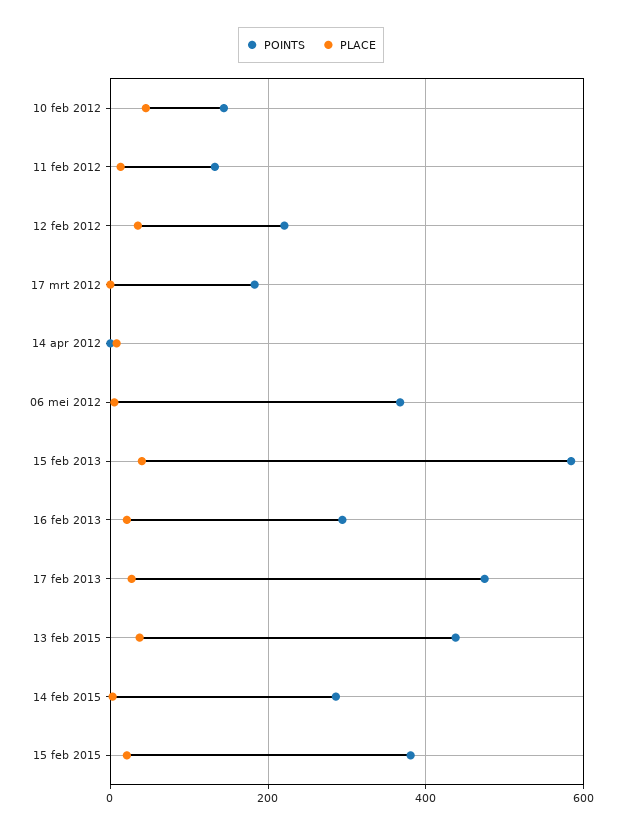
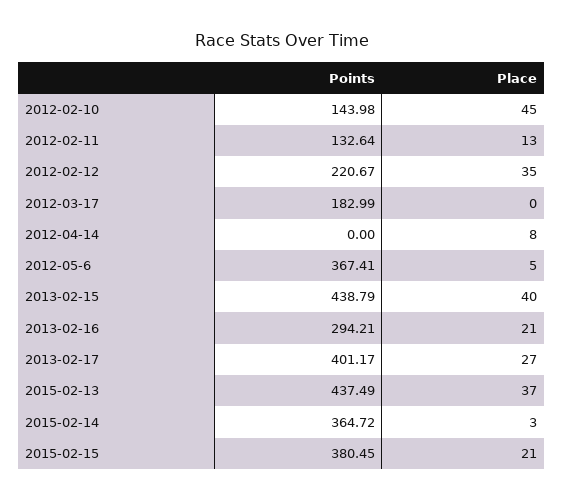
  {
    "POINTS": {
      "10 feb 2012": 143.98,
      "11 feb 2012": 132.64,
      "12 feb 2012": 220.67,
      "17 mrt 2012": 182.99,
      "14 apr 2012": 0,
      "06 mei 2012": 367.41,
-     "15 feb 2013": 580,
+     "15 feb 2013": 438.79,
      "16 feb 2013": 294.21,
-     "17 feb 2013": 480,
+     "17 feb 2013": 401.17,
      "13 feb 2015": 437.49,
-     "14 feb 2015": 280,
+     "14 feb 2015": 364.72,
      "15 feb 2015": 380.45
    },
    "PLACE": {
      "10 feb 2012": 45,
      "11 feb 2012": 13,
      "12 feb 2012": 35,
      "17 mrt 2012": 0,
      "14 apr 2012": 8,
      "06 mei 2012": 5,
      "15 feb 2013": 40,
      "16 feb 2013": 21,
      "17 feb 2013": 27,
      "13 feb 2015": 37,
      "14 feb 2015": 3,
      "15 feb 2015": 21
    }
  }

